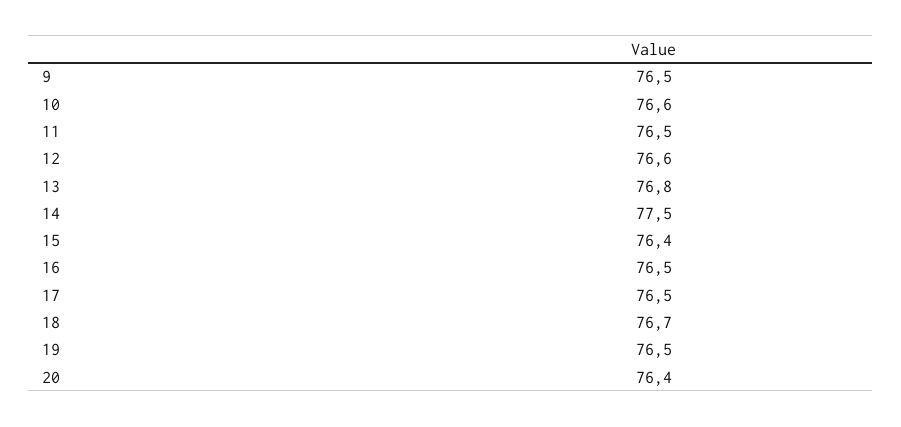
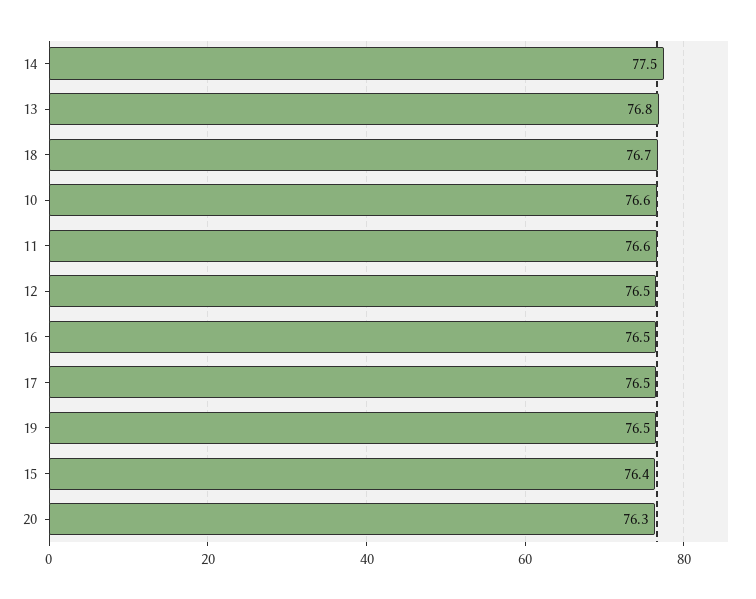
  {
-   "9": 76.5,
    "10": 76.6,
-   "11": 76.5,
+   "11": 76.6,
-   "12": 76.6,
+   "12": 76.5,
    "13": 76.8,
    "14": 77.5,
    "15": 76.4,
    "16": 76.5,
    "17": 76.5,
    "18": 76.7,
    "19": 76.5,
-   "20": 76.4
+   "20": 76.3
  }

